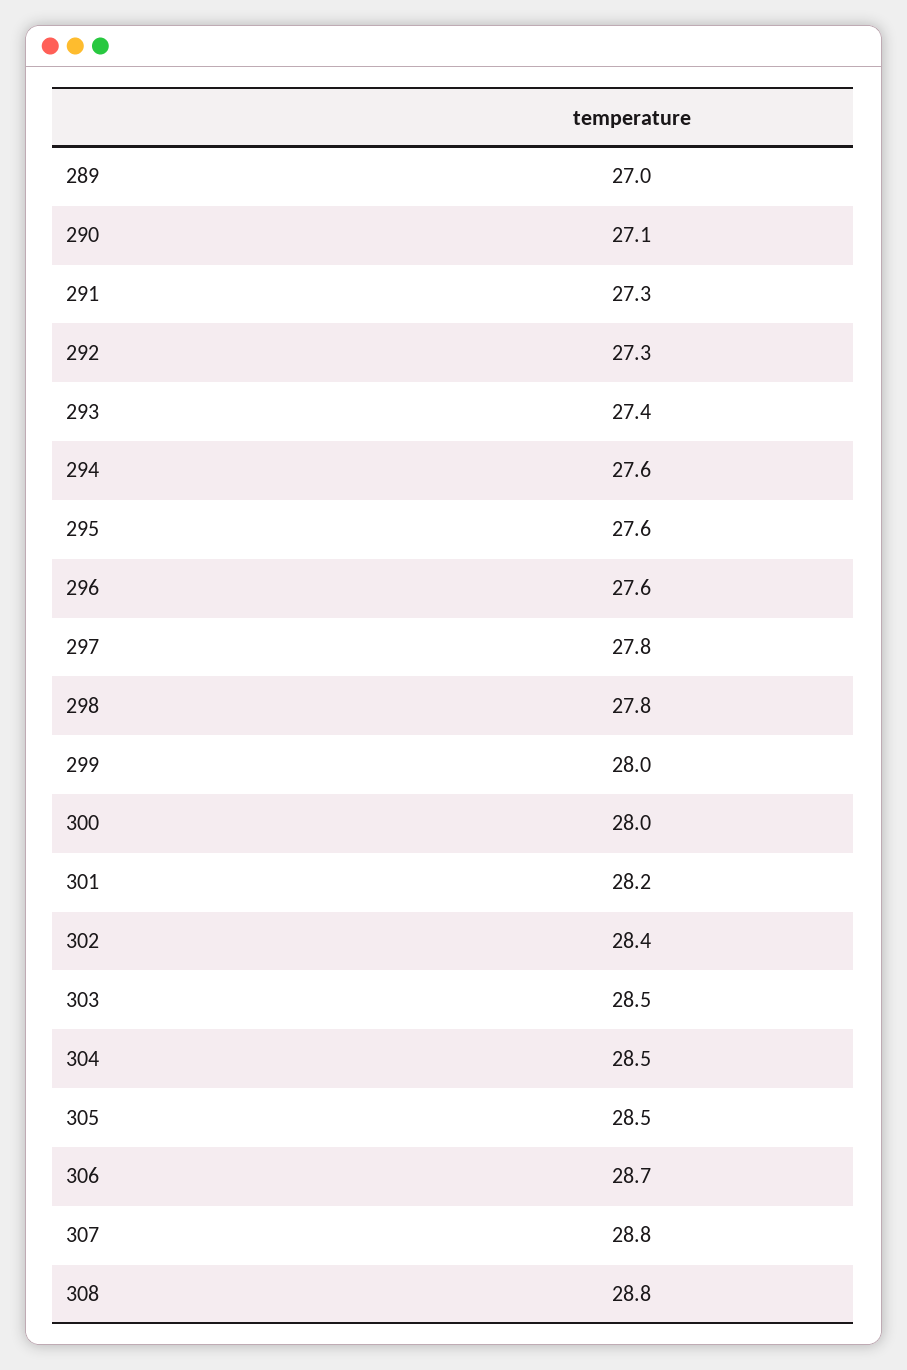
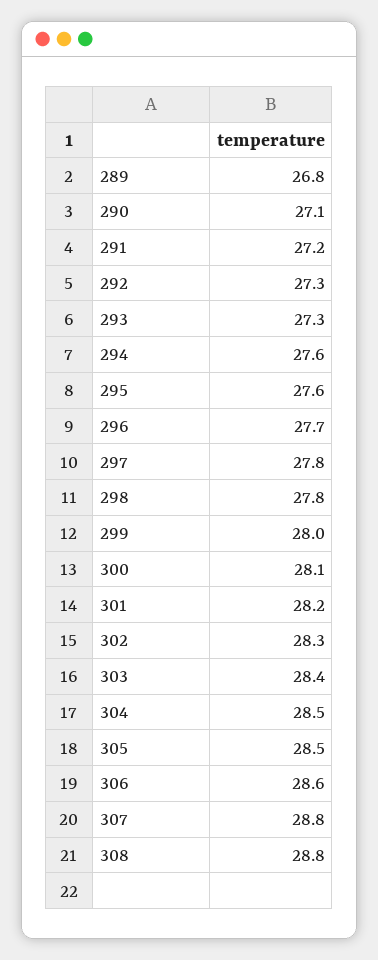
  {
-   "289": 27,
+   "289": 26.8,
    "290": 27.1,
-   "291": 27.3,
+   "291": 27.2,
    "292": 27.3,
-   "293": 27.4,
+   "293": 27.3,
    "294": 27.6,
    "295": 27.6,
-   "296": 27.6,
+   "296": 27.7,
    "297": 27.8,
    "298": 27.8,
    "299": 28,
-   "300": 28,
+   "300": 28.1,
    "301": 28.2,
-   "302": 28.4,
+   "302": 28.3,
-   "303": 28.5,
+   "303": 28.4,
    "304": 28.5,
    "305": 28.5,
-   "306": 28.7,
+   "306": 28.6,
    "307": 28.8,
    "308": 28.8
  }

